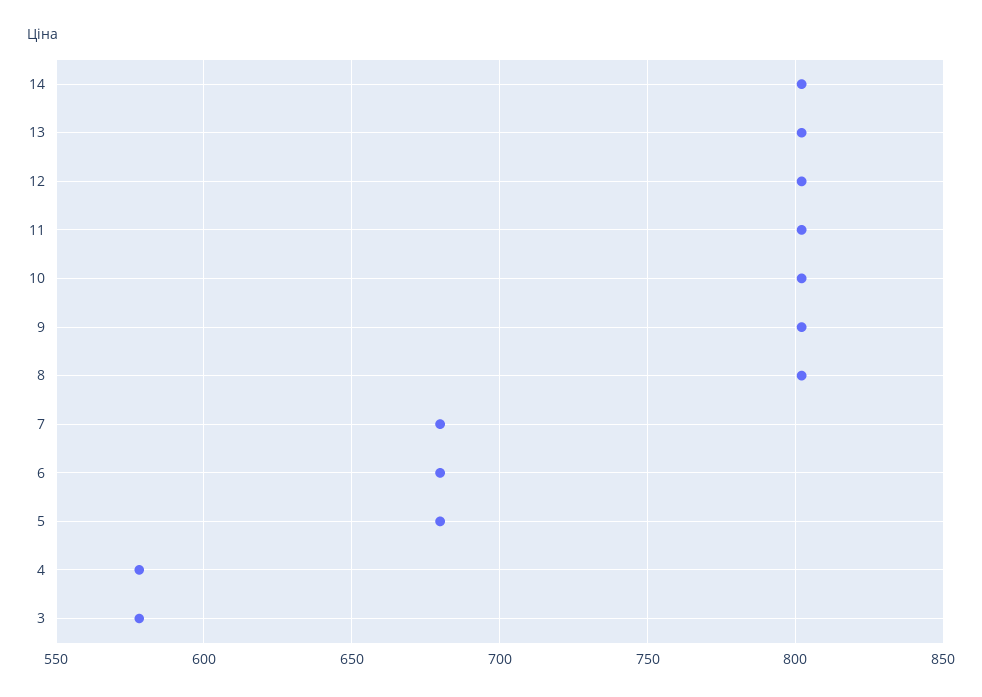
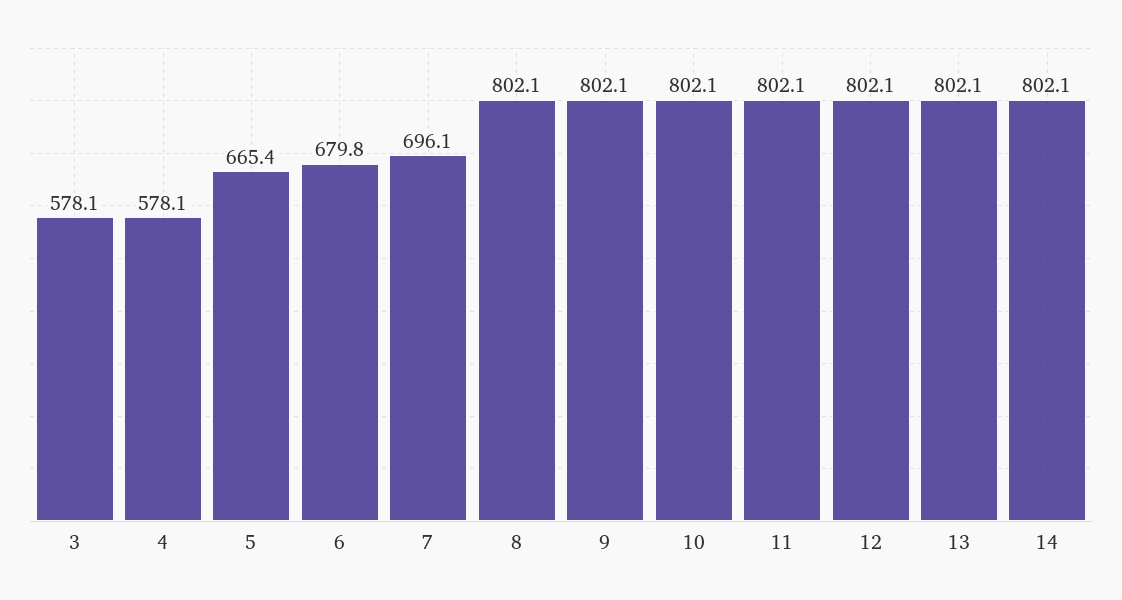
  {
    "14": 802.1,
    "13": 802.1,
    "12": 802.1,
    "11": 802.1,
    "10": 802.1,
    "9": 802.1,
    "8": 802.1,
-   "7": 680,
+   "7": 696.1,
    "6": 679.8,
-   "5": 680,
+   "5": 665.4,
    "4": 578.1,
    "3": 578.1
  }

